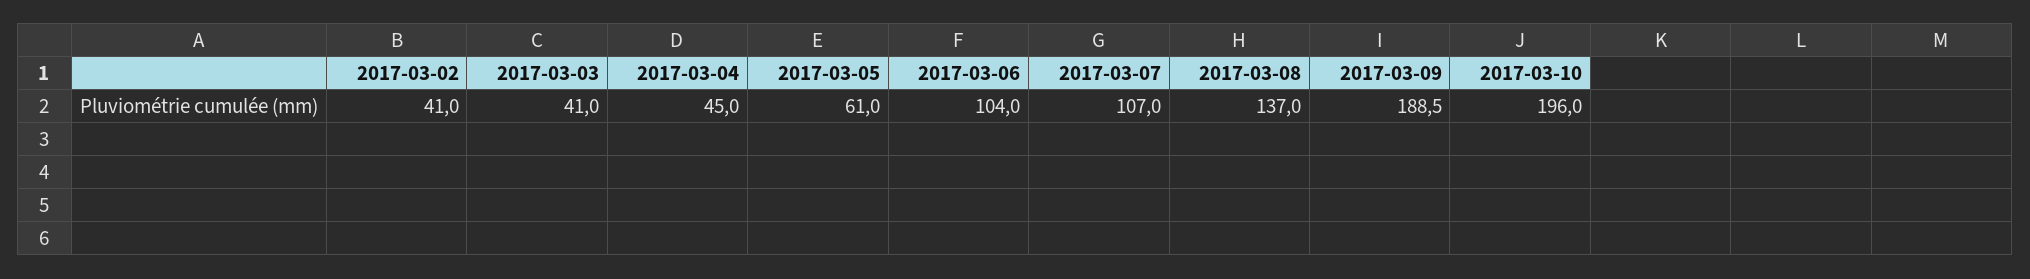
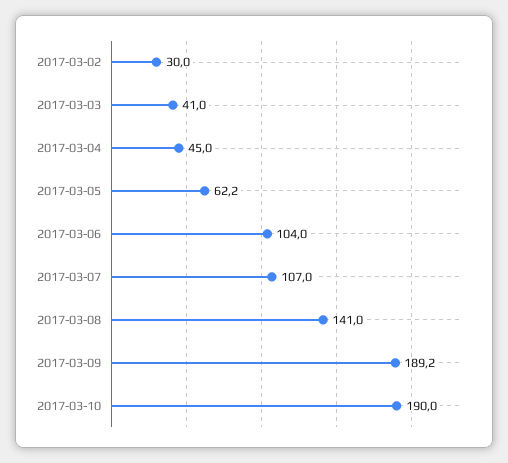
  {
-   "2017-03-02": 41,
+   "2017-03-02": 30,
    "2017-03-03": 41,
    "2017-03-04": 45,
-   "2017-03-05": 61,
+   "2017-03-05": 62.2,
    "2017-03-06": 104,
    "2017-03-07": 107,
-   "2017-03-08": 137,
+   "2017-03-08": 141,
-   "2017-03-09": 188.5,
+   "2017-03-09": 189.2,
-   "2017-03-10": 196
+   "2017-03-10": 190
  }

